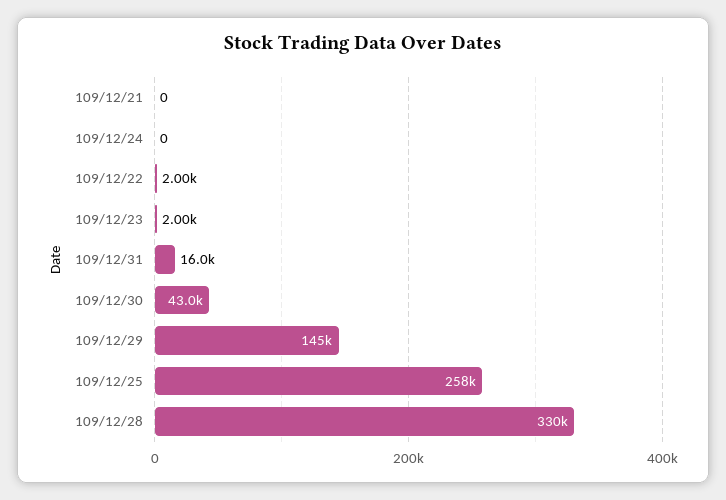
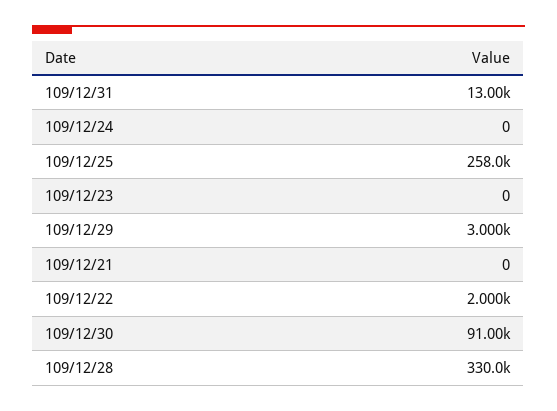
  {
    "109/12/21": 0,
    "109/12/24": 0,
    "109/12/22": 2000,
-   "109/12/23": 2000,
+   "109/12/23": 0,
-   "109/12/31": 16000,
+   "109/12/31": 13000,
-   "109/12/30": 43000,
+   "109/12/30": 91000,
-   "109/12/29": 145000,
+   "109/12/29": 3000,
    "109/12/25": 258000,
    "109/12/28": 330000
  }

